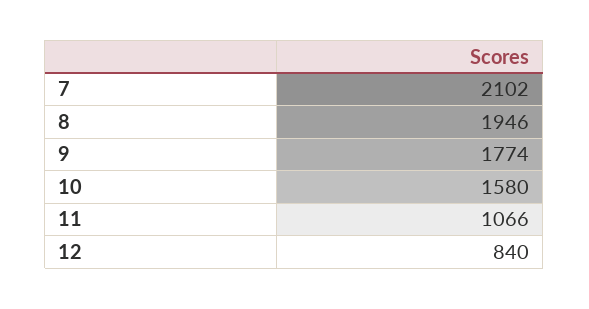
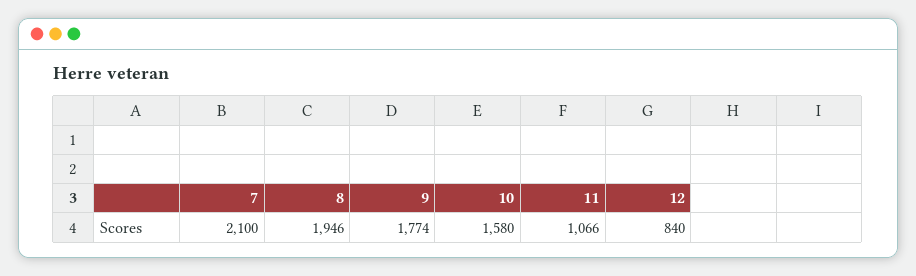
  {
-   "7": 2102,
+   "7": 2100,
    "8": 1946,
    "9": 1774,
    "10": 1580,
    "11": 1066,
    "12": 840
  }

